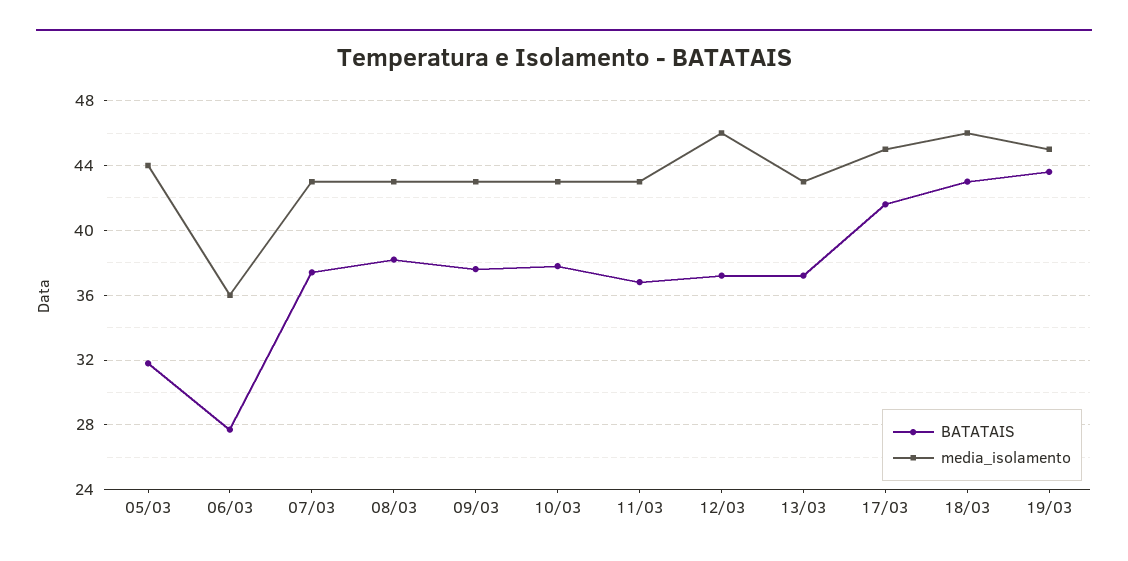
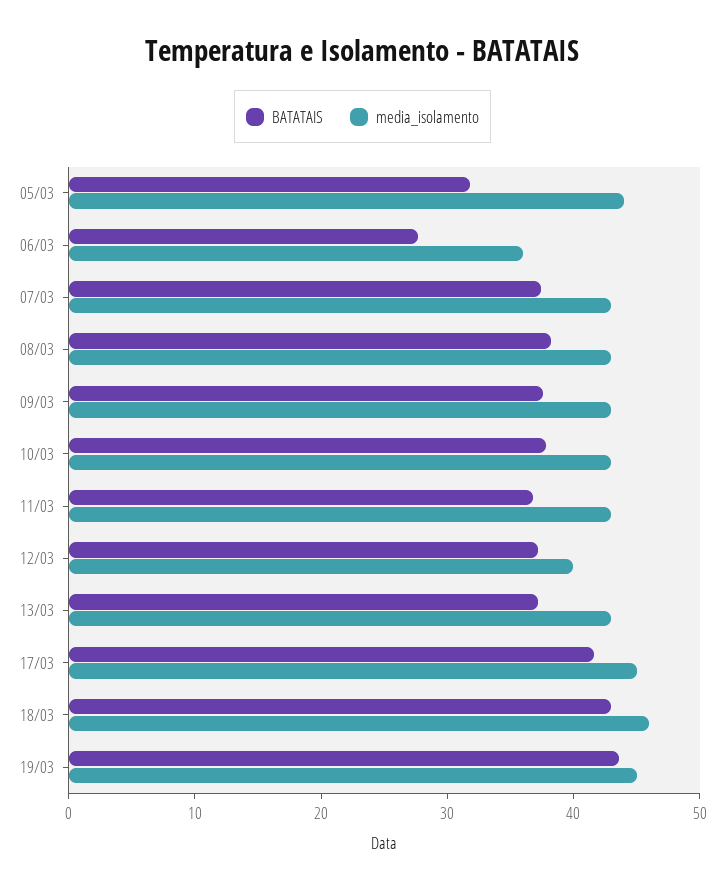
  {
    "BATATAIS": {
      "05/03": 32,
      "06/03": 27.5,
      "07/03": 37.5,
      "08/03": 38,
      "09/03": 37.5,
      "10/03": 38,
      "11/03": 37,
      "12/03": 37,
      "13/03": 37,
      "17/03": 41.5,
      "18/03": 43,
      "19/03": 43.5
    },
    "media_isolamento": {
      "05/03": 44,
      "06/03": 36,
      "07/03": 43,
      "08/03": 43,
      "09/03": 43,
      "10/03": 43,
      "11/03": 43,
-     "12/03": 46,
+     "12/03": 40,
      "13/03": 43,
      "17/03": 45,
      "18/03": 46,
      "19/03": 45
    }
  }

